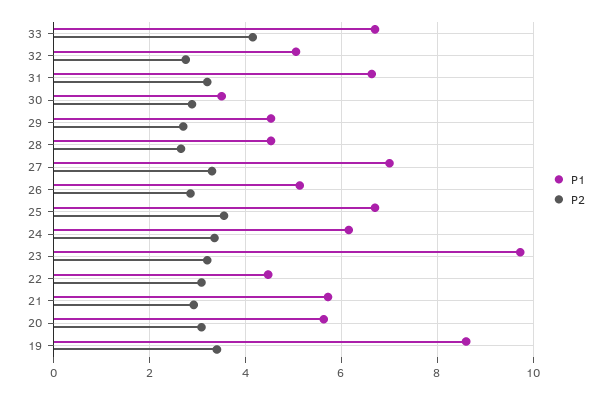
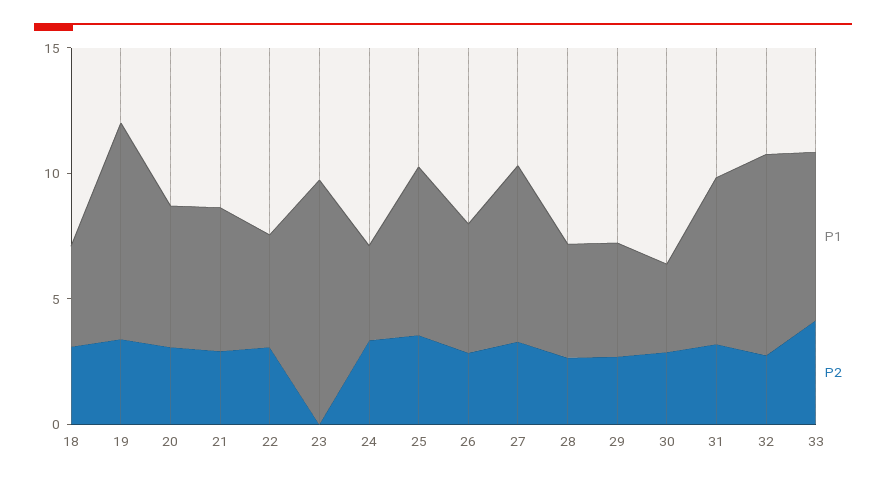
  {
    "P1": {
      "33": 6.8,
-     "32": 5,
+     "32": 8,
      "31": 6.6,
      "30": 3.6,
      "29": 4.6,
      "28": 4.6,
      "27": 7,
      "26": 5.2,
      "25": 6.8,
-     "24": 6.2,
+     "24": 4,
      "23": 9.8,
      "22": 4.4,
      "21": 5.8,
      "20": 5.6,
-     "19": 8.6
+     "19": 8.6,
+     "18": 4
    },
    "P2": {
      "33": 4.2,
      "32": 2.8,
      "31": 3.2,
      "30": 2.8,
      "29": 2.8,
      "28": 2.6,
      "27": 3.4,
      "26": 2.8,
      "25": 3.6,
      "24": 3.4,
-     "23": 3.2,
+     "23": 0,
      "22": 3,
      "21": 3,
      "20": 3,
-     "19": 3.4
+     "19": 3.4,
+     "18": 3
    }
  }

